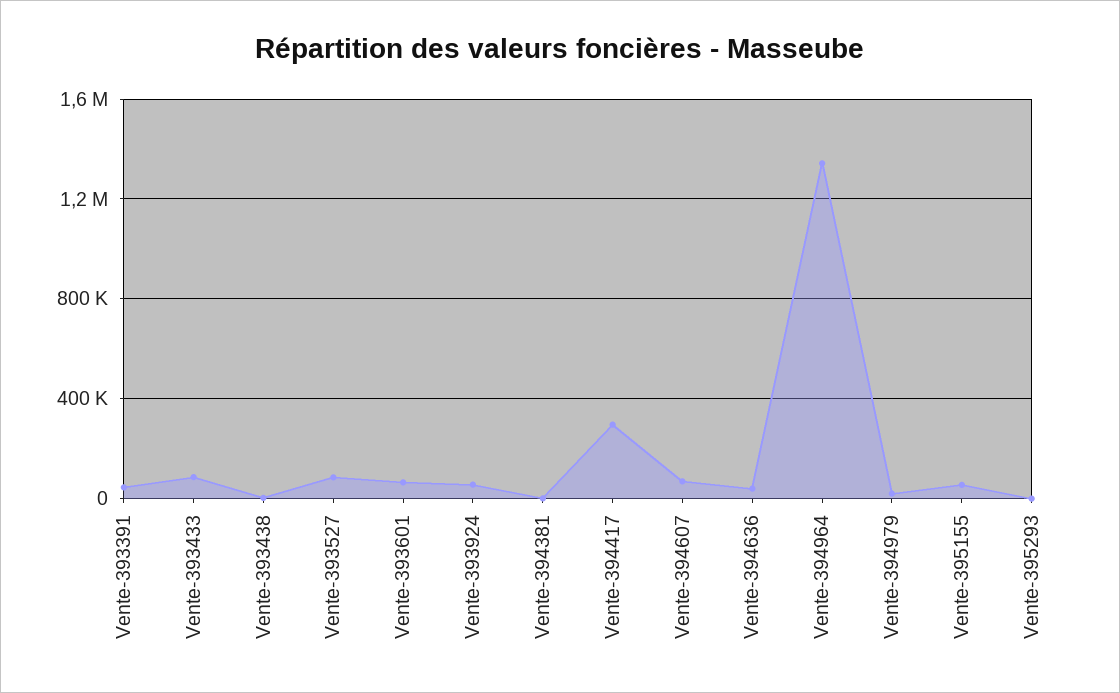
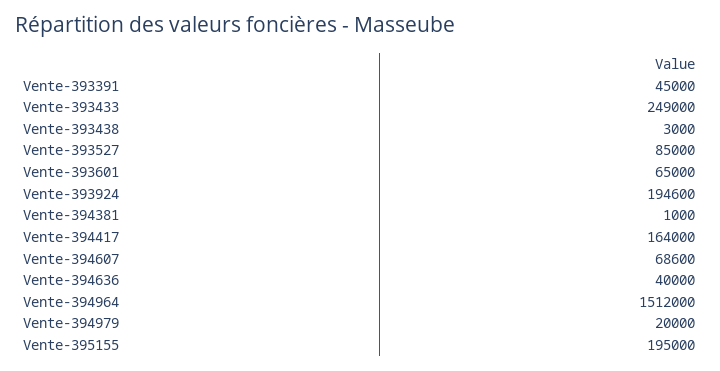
  {
    "Vente-393391": 45000,
-   "Vente-393433": 100000,
+   "Vente-393433": 249000,
    "Vente-393438": 3000,
    "Vente-393527": 85000,
    "Vente-393601": 65000,
-   "Vente-393924": 50000,
+   "Vente-393924": 194600,
    "Vente-394381": 1000,
-   "Vente-394417": 300000,
+   "Vente-394417": 164000,
    "Vente-394607": 68600,
    "Vente-394636": 40000,
-   "Vente-394964": 1350000,
+   "Vente-394964": 1512000,
    "Vente-394979": 20000,
-   "Vente-395155": 50000,
+   "Vente-395155": 195000
-   "Vente-395293": 0
  }

